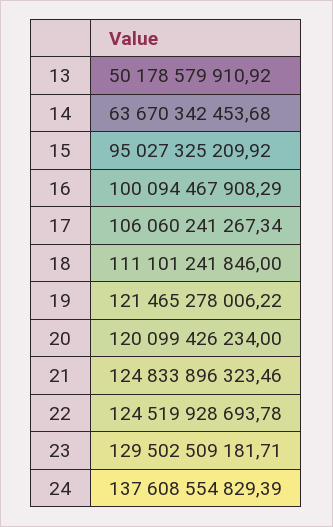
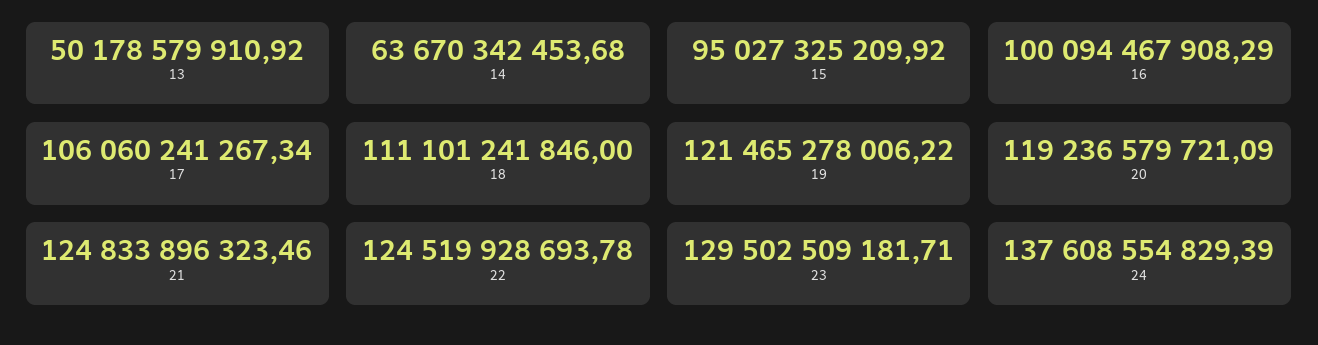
  {
    "13": 50178579910.92,
    "14": 63670342453.68,
    "15": 95027325209.92,
    "16": 100094467908.29,
    "17": 106060241267.34,
    "18": 111101241846,
    "19": 121465278006.22,
-   "20": 120099426234,
+   "20": 119236579721.09,
    "21": 124833896323.46,
    "22": 124519928693.78,
    "23": 129502509181.71,
    "24": 137608554829.39
  }

